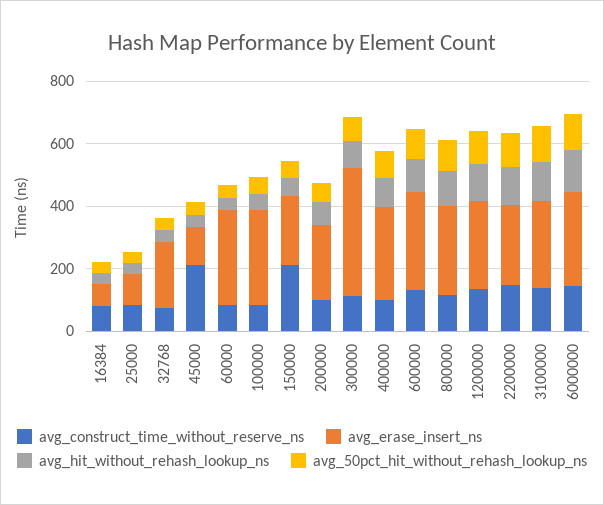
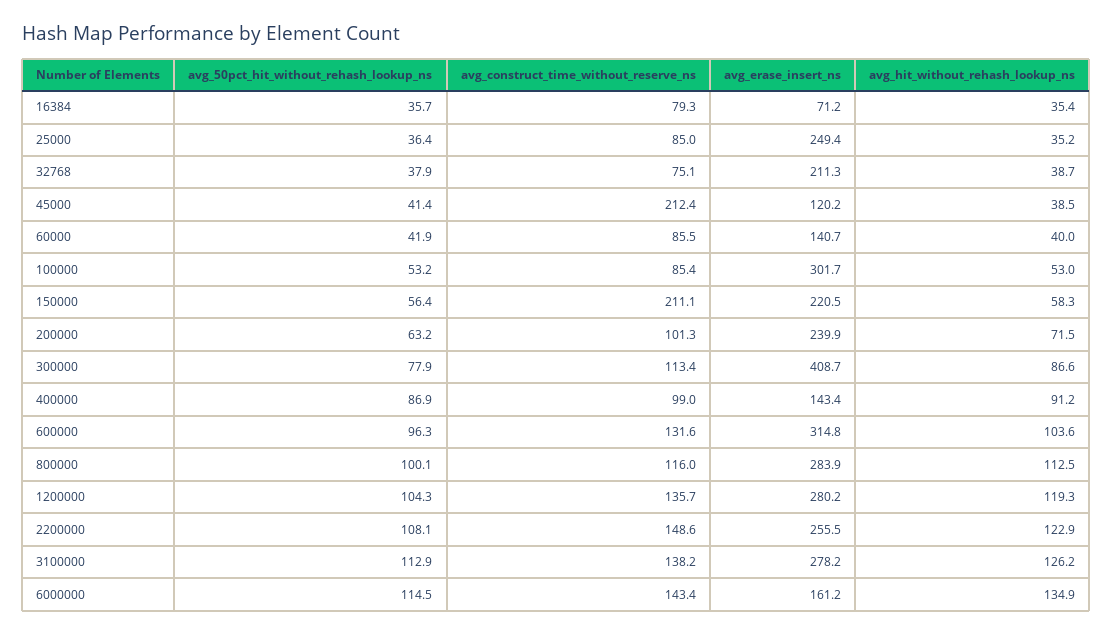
  {
    "avg_construct_time_without_reserve_ns": {
      "16384": 79.3,
      "25000": 85,
      "32768": 75.1,
      "45000": 212.4,
      "60000": 85.5,
      "100000": 85.4,
      "150000": 211.1,
      "200000": 101.3,
      "300000": 113.4,
      "400000": 99,
      "600000": 131.6,
      "800000": 116,
      "1200000": 135.7,
      "2200000": 148.6,
      "3100000": 138.2,
      "6000000": 143.4
    },
    "avg_erase_insert_ns": {
      "16384": 71.2,
-     "25000": 100,
+     "25000": 249.4,
      "32768": 211.3,
      "45000": 120.2,
-     "60000": 300,
+     "60000": 140.7,
      "100000": 301.7,
      "150000": 220.5,
      "200000": 239.9,
      "300000": 408.7,
-     "400000": 300,
+     "400000": 143.4,
      "600000": 314.8,
      "800000": 283.9,
      "1200000": 280.2,
      "2200000": 255.5,
      "3100000": 278.2,
-     "6000000": 300
+     "6000000": 161.2
    },
    "avg_hit_without_rehash_lookup_ns": {
      "16384": 35.4,
      "25000": 35.2,
      "32768": 38.7,
      "45000": 38.5,
      "60000": 40,
      "100000": 53,
      "150000": 58.3,
      "200000": 71.5,
      "300000": 86.6,
      "400000": 91.2,
      "600000": 103.6,
      "800000": 112.5,
      "1200000": 119.3,
      "2200000": 122.9,
      "3100000": 126.2,
      "6000000": 134.9
    },
    "avg_50pct_hit_without_rehash_lookup_ns": {
      "16384": 35.7,
      "25000": 36.4,
      "32768": 37.9,
      "45000": 41.4,
      "60000": 41.9,
      "100000": 53.2,
      "150000": 56.4,
      "200000": 63.2,
      "300000": 77.9,
      "400000": 86.9,
      "600000": 96.3,
      "800000": 100.1,
      "1200000": 104.3,
      "2200000": 108.1,
      "3100000": 112.9,
      "6000000": 114.5
    }
  }

